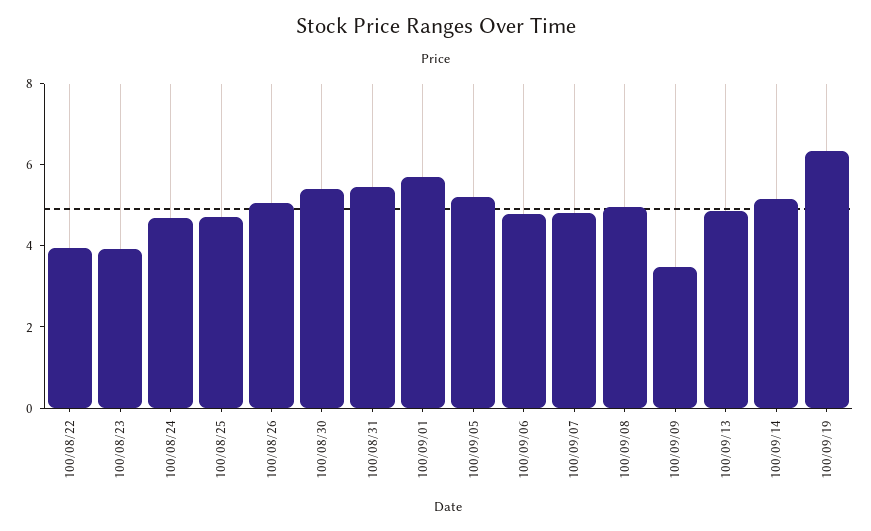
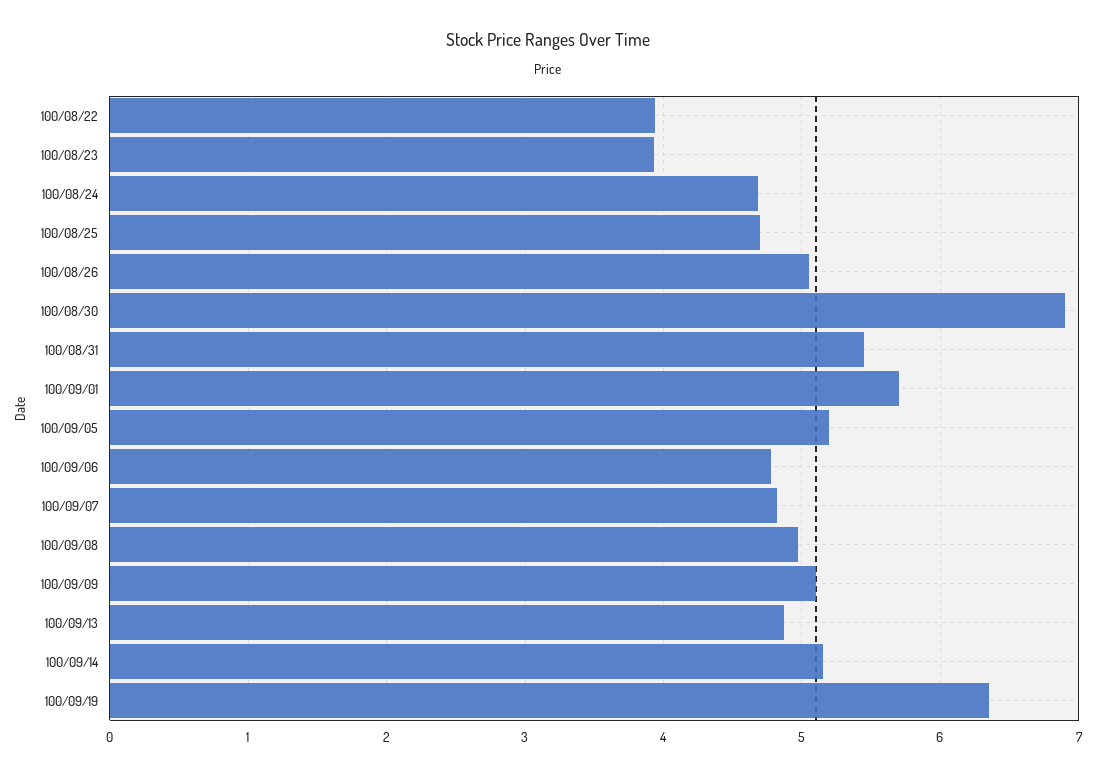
  {
    "100/08/22": 3.9,
    "100/08/23": 3.9,
    "100/08/24": 4.7,
    "100/08/25": 4.7,
    "100/08/26": 5.1,
-   "100/08/30": 5.5,
+   "100/08/30": 6.9,
    "100/08/31": 5.5,
    "100/09/01": 5.7,
    "100/09/05": 5.2,
    "100/09/06": 4.8,
    "100/09/07": 4.8,
    "100/09/08": 5,
-   "100/09/09": 3.5,
+   "100/09/09": 5.1,
    "100/09/13": 4.9,
    "100/09/14": 5.2,
    "100/09/19": 6.4
  }

